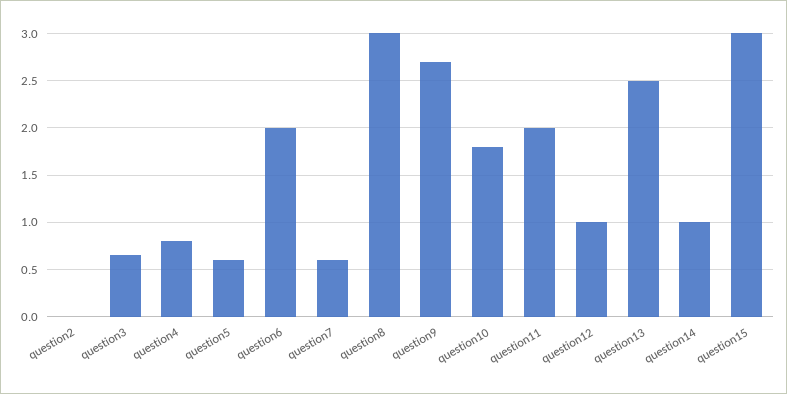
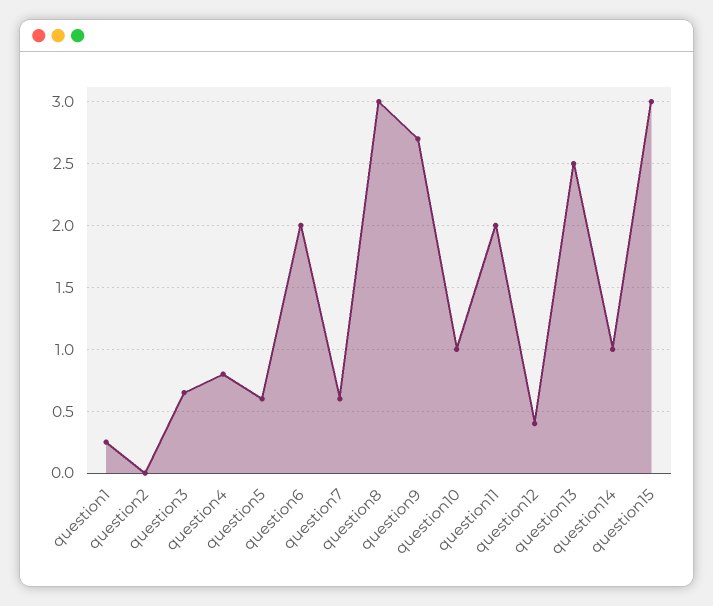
  {
    "question2": 0,
    "question3": 0.65,
    "question4": 0.8,
    "question5": 0.6,
    "question6": 2,
    "question7": 0.6,
    "question8": 3,
    "question9": 2.7,
-   "question10": 1.8,
+   "question10": 1,
    "question11": 2,
-   "question12": 1,
+   "question12": 0.4,
    "question13": 2.5,
    "question14": 1,
-   "question15": 3
+   "question15": 3,
+   "question1": 0.25
  }

